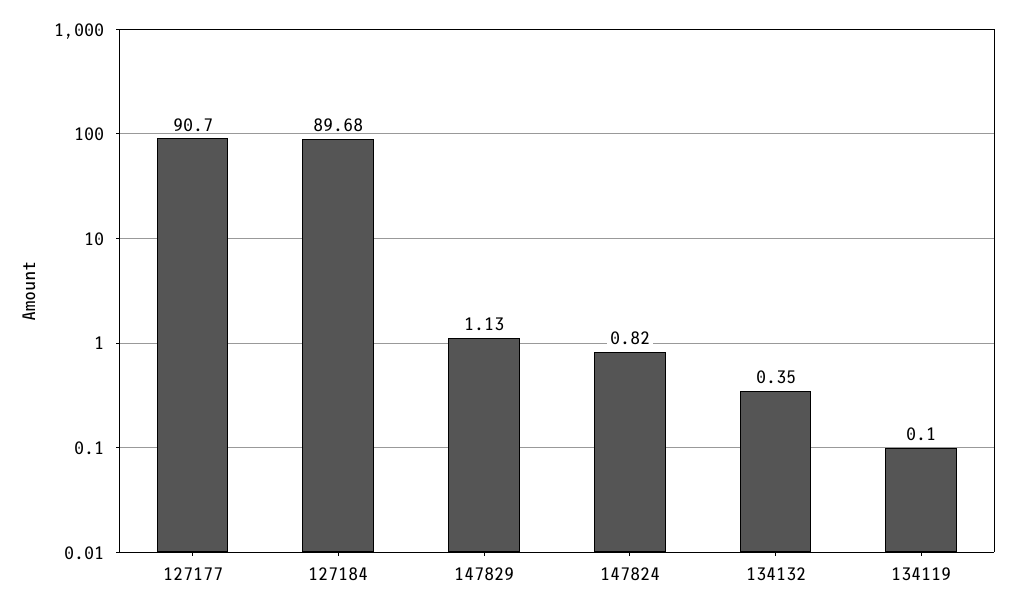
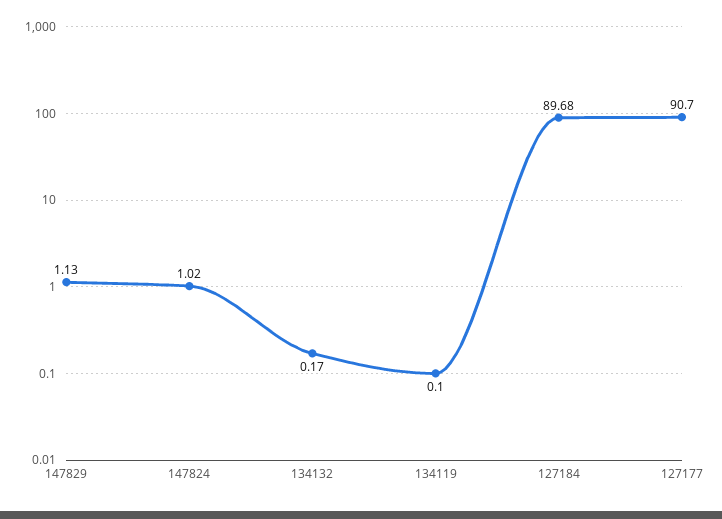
  {
    "127177": 90.7,
    "127184": 89.68,
    "147829": 1.13,
-   "147824": 0.82,
+   "147824": 1.02,
-   "134132": 0.35,
+   "134132": 0.17,
    "134119": 0.1
  }

